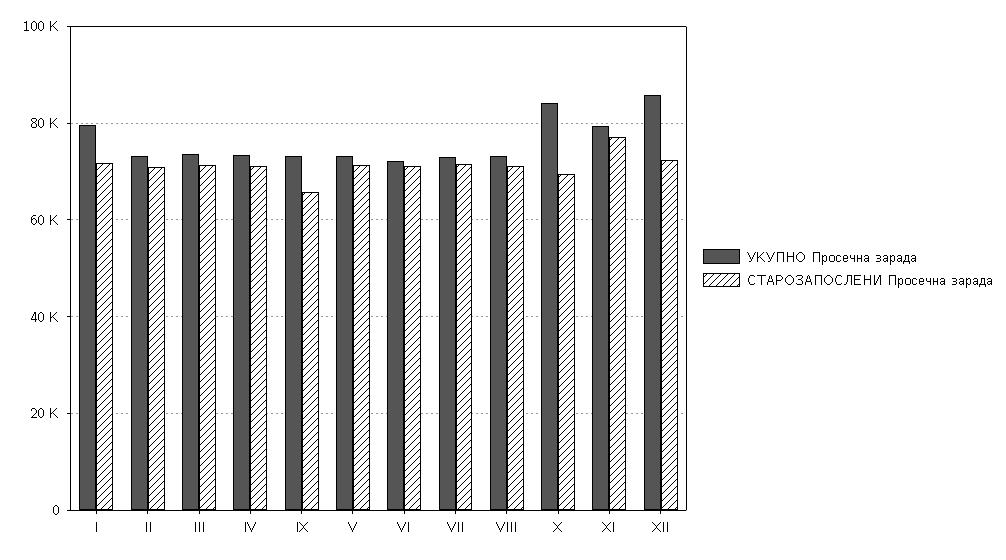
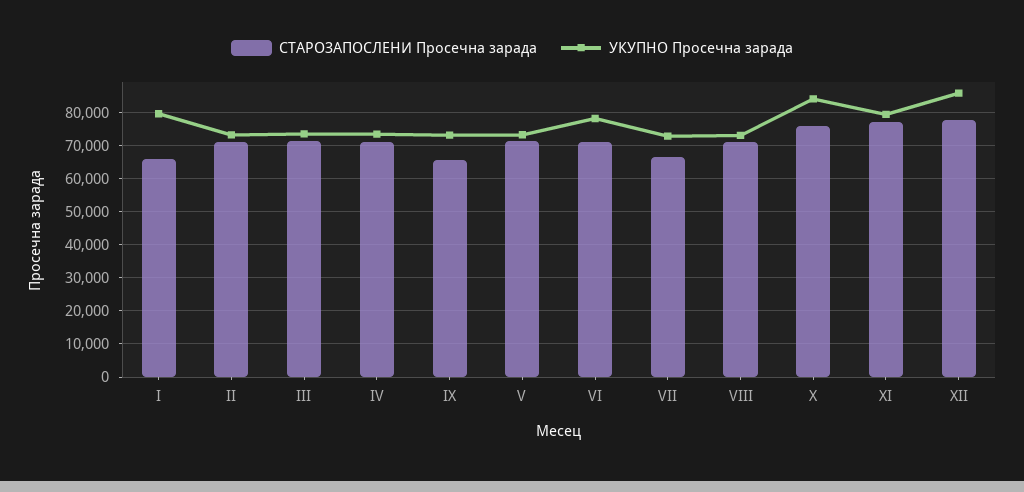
  {
    "УКУПНО Просечна зарада": {
      "I": 80000,
      "II": 74000,
      "III": 74000,
      "IV": 74000,
      "IX": 74000,
      "V": 74000,
-     "VI": 72000,
+     "VI": 78000,
      "VII": 72000,
      "VIII": 74000,
      "X": 84000,
      "XI": 80000,
      "XII": 86000
    },
    "СТАРОЗАПОСЛЕНИ Просечна зарада": {
-     "I": 72000,
+     "I": 66000,
      "II": 70000,
      "III": 72000,
      "IV": 72000,
      "IX": 66000,
      "V": 72000,
      "VI": 72000,
-     "VII": 72000,
+     "VII": 66000,
      "VIII": 72000,
-     "X": 70000,
+     "X": 76000,
      "XI": 78000,
-     "XII": 72000
+     "XII": 78000
    }
  }

